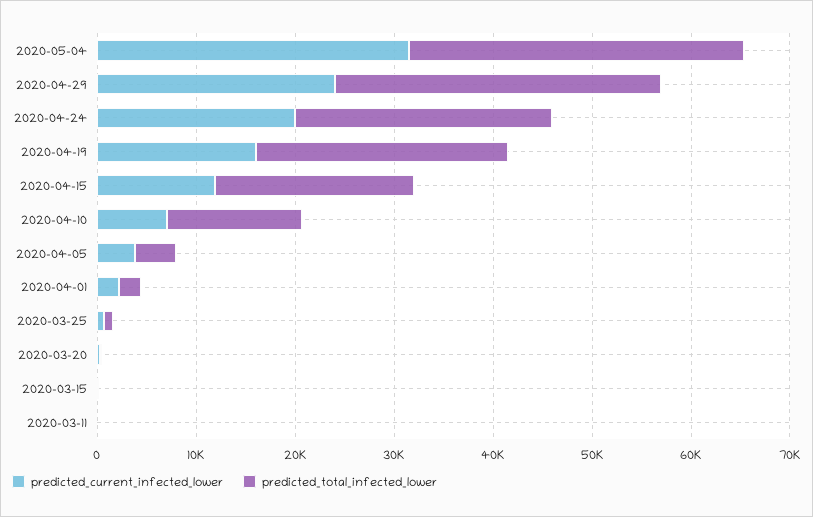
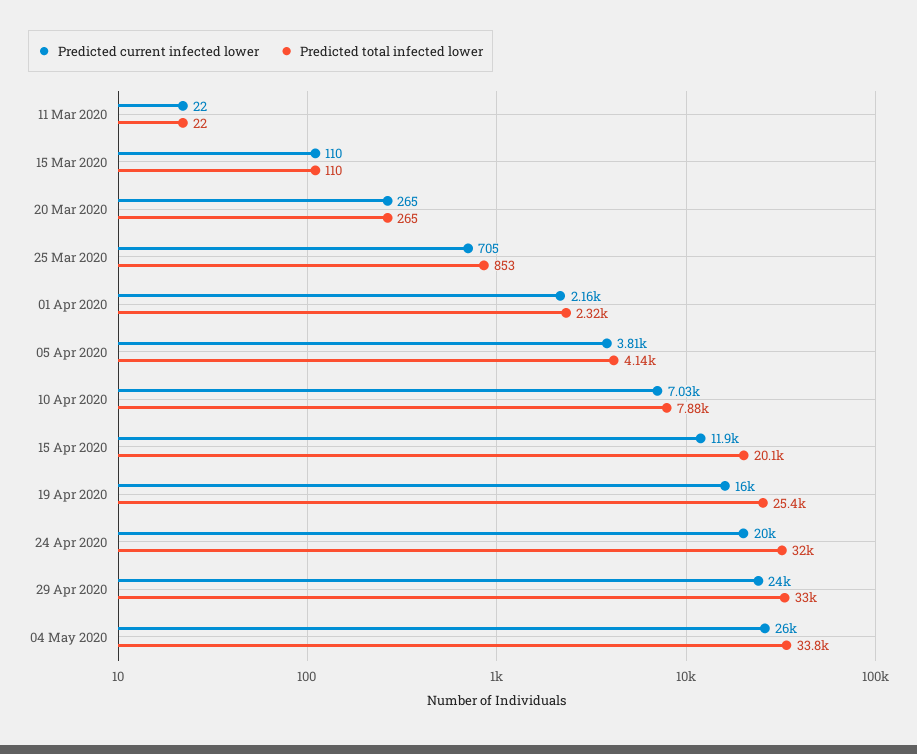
  {
    "predicted_current_infected_lower": {
-     "2020-05-04": 32000,
+     "2020-05-04": 26000,
      "2020-04-29": 24000,
      "2020-04-24": 20000,
      "2020-04-19": 16000,
      "2020-04-15": 11900,
      "2020-04-10": 7030,
      "2020-04-05": 3810,
      "2020-04-01": 2160,
      "2020-03-25": 705,
      "2020-03-20": 265,
      "2020-03-15": 110,
      "2020-03-11": 22
    },
    "predicted_total_infected_lower": {
      "2020-05-04": 33800,
      "2020-04-29": 33000,
-     "2020-04-24": 26000,
+     "2020-04-24": 32000,
      "2020-04-19": 25400,
      "2020-04-15": 20100,
-     "2020-04-10": 14000,
+     "2020-04-10": 7880,
      "2020-04-05": 4140,
      "2020-04-01": 2320,
      "2020-03-25": 853,
      "2020-03-20": 265,
      "2020-03-15": 110,
      "2020-03-11": 22
    }
  }

